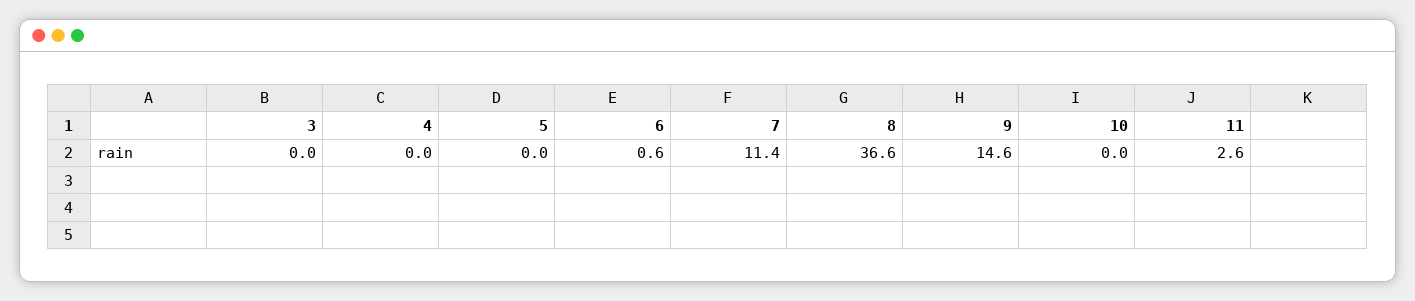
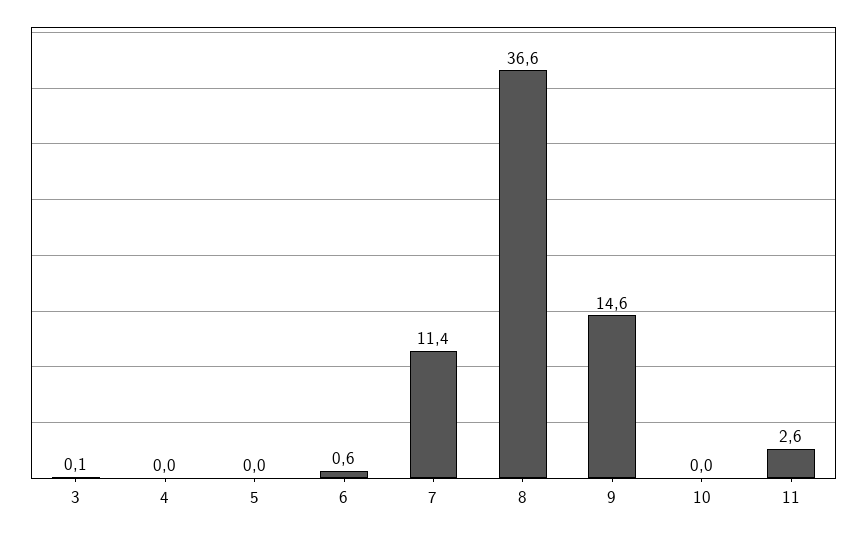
  {
-   "3": 0,
+   "3": 0.1,
    "4": 0,
    "5": 0,
    "6": 0.6,
    "7": 11.4,
    "8": 36.6,
    "9": 14.6,
    "10": 0,
    "11": 2.6
  }

